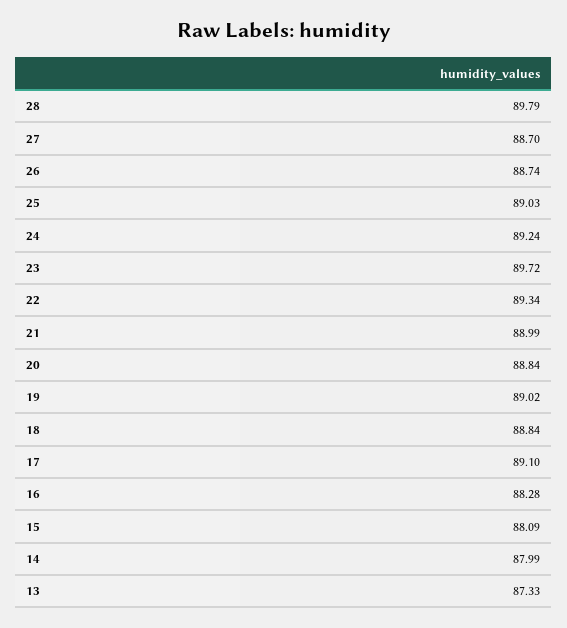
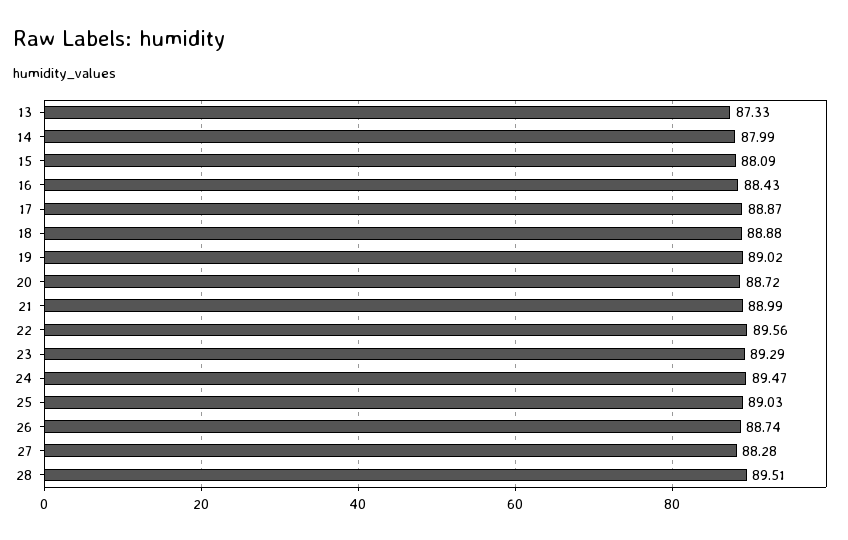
  {
-   "28": 89.79,
+   "28": 89.51,
-   "27": 88.7,
+   "27": 88.28,
    "26": 88.74,
    "25": 89.03,
-   "24": 89.24,
+   "24": 89.47,
-   "23": 89.72,
+   "23": 89.29,
-   "22": 89.34,
+   "22": 89.56,
    "21": 88.99,
-   "20": 88.84,
+   "20": 88.72,
    "19": 89.02,
-   "18": 88.84,
+   "18": 88.88,
-   "17": 89.1,
+   "17": 88.87,
-   "16": 88.28,
+   "16": 88.43,
    "15": 88.09,
    "14": 87.99,
    "13": 87.33
  }

